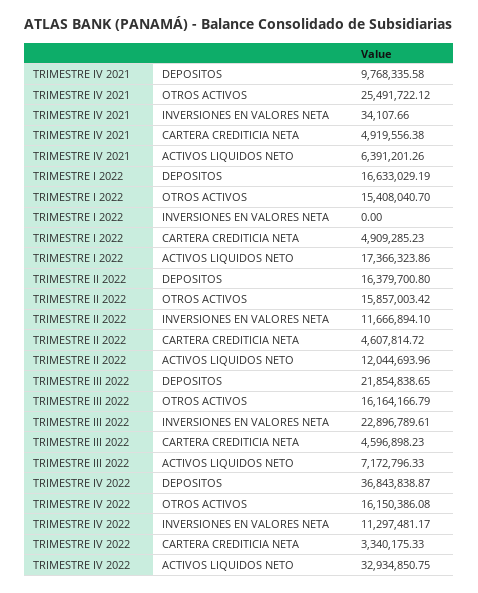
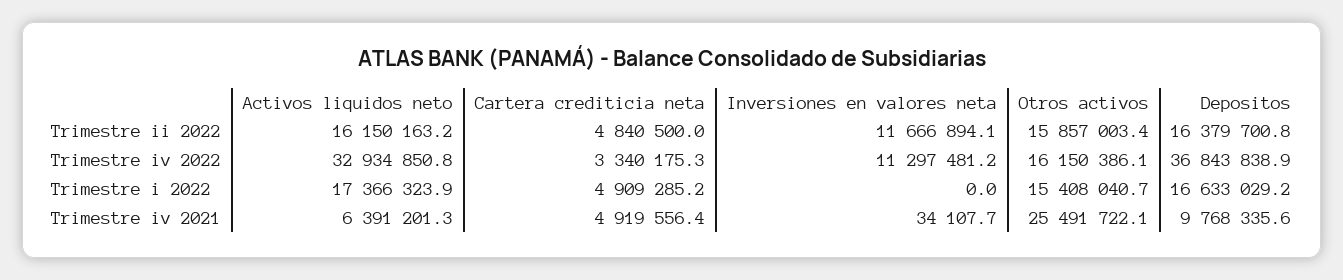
  {
    "TRIMESTRE IV 2021": {
      "DEPOSITOS": 9768335.58,
      "OTROS ACTIVOS": 25491722.12,
      "INVERSIONES EN VALORES NETA": 34107.66,
      "CARTERA CREDITICIA NETA": 4919556.38,
      "ACTIVOS LIQUIDOS NETO": 6391201.26
    },
    "TRIMESTRE I 2022": {
      "DEPOSITOS": 16633029.19,
      "OTROS ACTIVOS": 15408040.7,
      "INVERSIONES EN VALORES NETA": 0,
      "CARTERA CREDITICIA NETA": 4909285.23,
      "ACTIVOS LIQUIDOS NETO": 17366323.86
    },
    "TRIMESTRE II 2022": {
      "DEPOSITOS": 16379700.8,
      "OTROS ACTIVOS": 15857003.42,
      "INVERSIONES EN VALORES NETA": 11666894.1,
-     "CARTERA CREDITICIA NETA": 4607814.72,
+     "CARTERA CREDITICIA NETA": 4840500,
-     "ACTIVOS LIQUIDOS NETO": 12044693.96
+     "ACTIVOS LIQUIDOS NETO": 16150163.2
    },
-   "TRIMESTRE III 2022": {
-     "DEPOSITOS": 21854838.65,
-     "OTROS ACTIVOS": 16164166.79,
-     "INVERSIONES EN VALORES NETA": 22896789.61,
-     "CARTERA CREDITICIA NETA": 4596898.23,
-     "ACTIVOS LIQUIDOS NETO": 7172796.33
-   },
    "TRIMESTRE IV 2022": {
      "DEPOSITOS": 36843838.87,
      "OTROS ACTIVOS": 16150386.08,
      "INVERSIONES EN VALORES NETA": 11297481.17,
      "CARTERA CREDITICIA NETA": 3340175.33,
      "ACTIVOS LIQUIDOS NETO": 32934850.75
    }
  }

